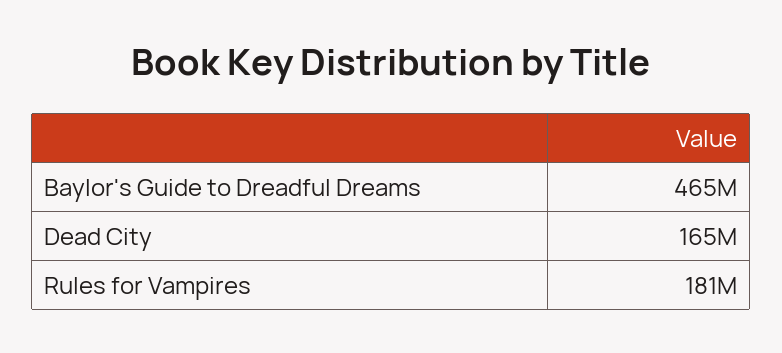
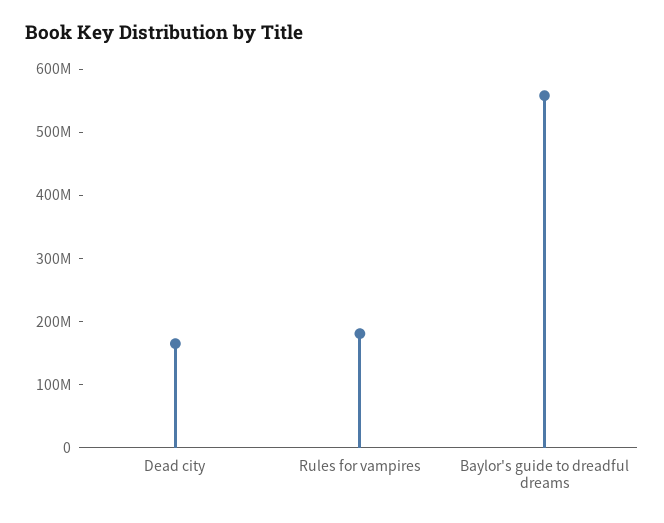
  {
-   "Baylor's Guide to Dreadful Dreams": 465000000,
+   "Baylor's Guide to Dreadful Dreams": 560000000,
    "Dead City": 165000000,
    "Rules for Vampires": 181000000
  }

